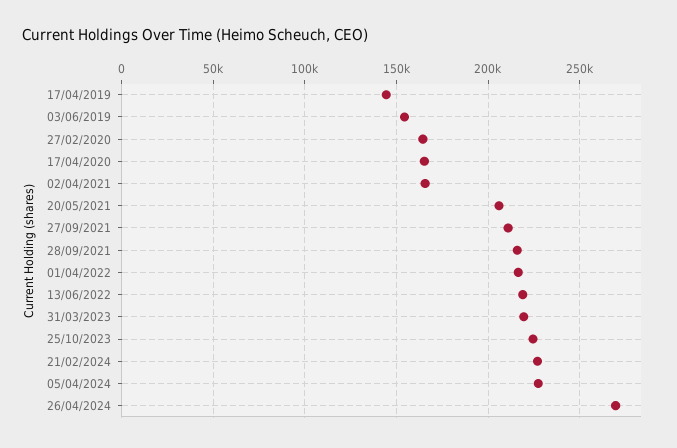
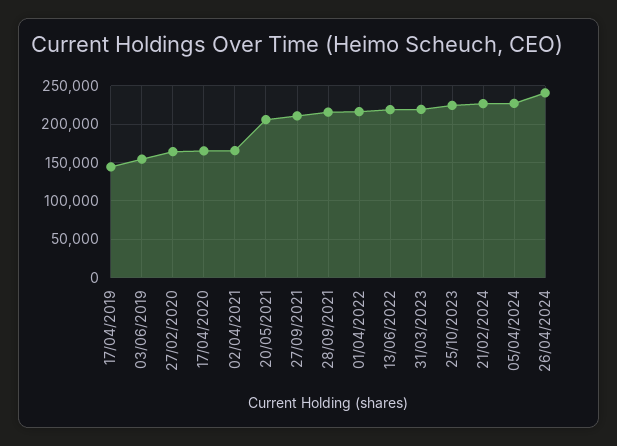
  {
    "17/04/2019": 145000,
    "03/06/2019": 155000,
    "27/02/2020": 165000,
    "17/04/2020": 165000,
    "02/04/2021": 165000,
    "20/05/2021": 205000,
    "27/09/2021": 210000,
    "28/09/2021": 215000,
    "01/04/2022": 215000,
    "13/06/2022": 220000,
    "31/03/2023": 220000,
    "25/10/2023": 225000,
    "21/02/2024": 225000,
    "05/04/2024": 225000,
-   "26/04/2024": 270000
+   "26/04/2024": 240000
  }

